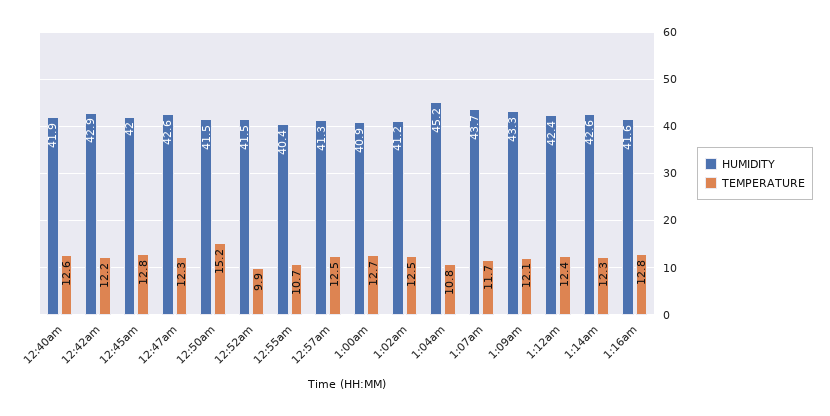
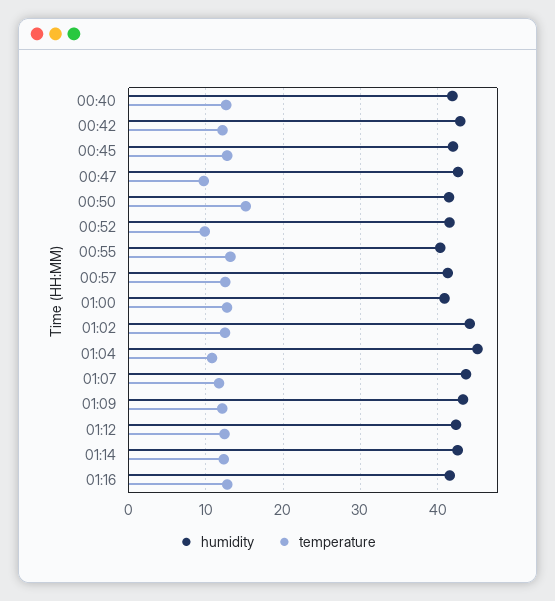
  {
    "HUMIDITY": {
      "12:40am": 41.9,
      "12:42am": 42.9,
      "12:45am": 42,
      "12:47am": 42.6,
      "12:50am": 41.5,
      "12:52am": 41.5,
      "12:55am": 40.4,
      "12:57am": 41.3,
      "1:00am": 40.9,
-     "1:02am": 41.2,
+     "1:02am": 44,
      "1:04am": 45.2,
      "1:07am": 43.7,
      "1:09am": 43.3,
      "1:12am": 42.4,
      "1:14am": 42.6,
      "1:16am": 41.6
    },
    "TEMPERATURE": {
      "12:40am": 12.6,
      "12:42am": 12.2,
      "12:45am": 12.8,
-     "12:47am": 12.3,
+     "12:47am": 10,
      "12:50am": 15.2,
      "12:52am": 9.9,
-     "12:55am": 10.7,
+     "12:55am": 13,
      "12:57am": 12.5,
      "1:00am": 12.7,
      "1:02am": 12.5,
      "1:04am": 10.8,
      "1:07am": 11.7,
      "1:09am": 12.1,
      "1:12am": 12.4,
      "1:14am": 12.3,
      "1:16am": 12.8
    }
  }

